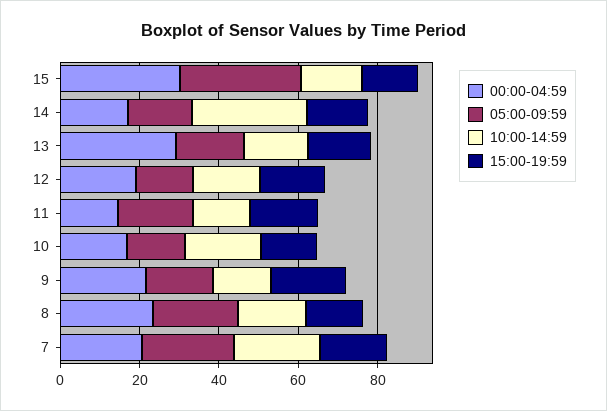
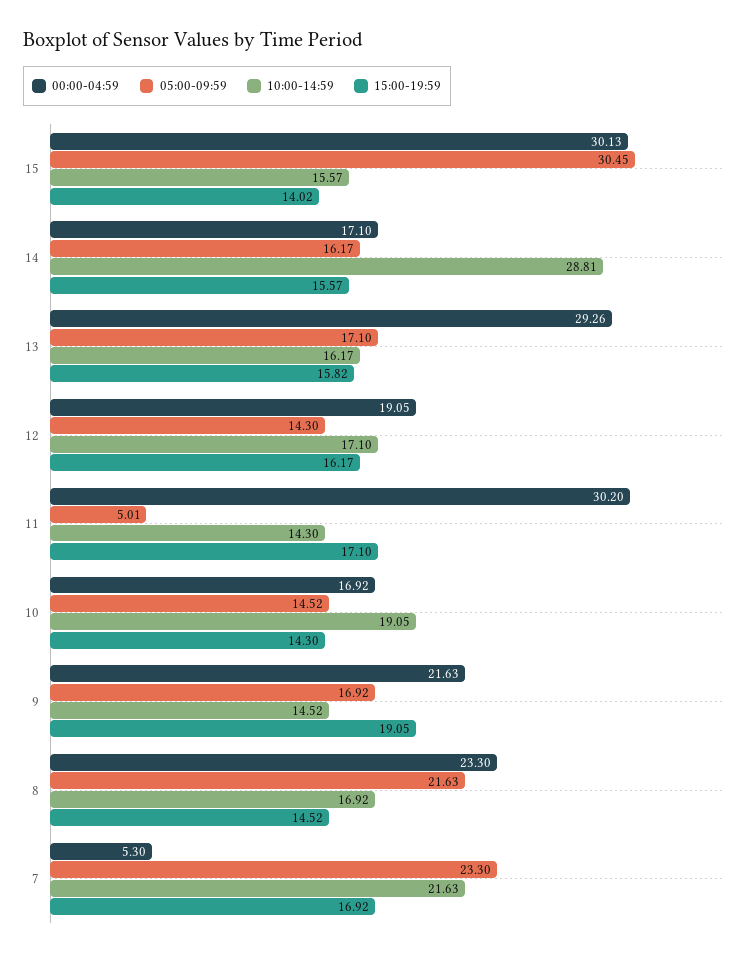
  {
    "00:00-04:59": {
      "15": 30.13,
      "14": 17.1,
      "13": 29.26,
      "12": 19.05,
-     "11": 15,
+     "11": 30.2,
      "10": 16.92,
      "9": 21.63,
      "8": 23.3,
-     "7": 20
+     "7": 5.3
    },
    "05:00-09:59": {
      "15": 30.45,
      "14": 16.17,
      "13": 17.1,
      "12": 14.3,
-     "11": 20,
+     "11": 5.01,
      "10": 14.52,
      "9": 16.92,
      "8": 21.63,
      "7": 23.3
    },
    "10:00-14:59": {
      "15": 15.57,
      "14": 28.81,
      "13": 16.17,
      "12": 17.1,
      "11": 14.3,
      "10": 19.05,
      "9": 14.52,
      "8": 16.92,
      "7": 21.63
    },
    "15:00-19:59": {
      "15": 14.02,
      "14": 15.57,
      "13": 15.82,
      "12": 16.17,
      "11": 17.1,
      "10": 14.3,
      "9": 19.05,
      "8": 14.52,
      "7": 16.92
    }
  }

